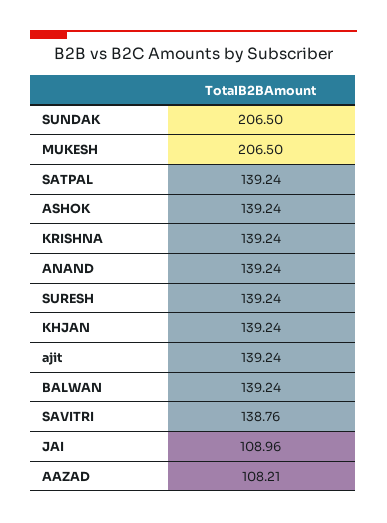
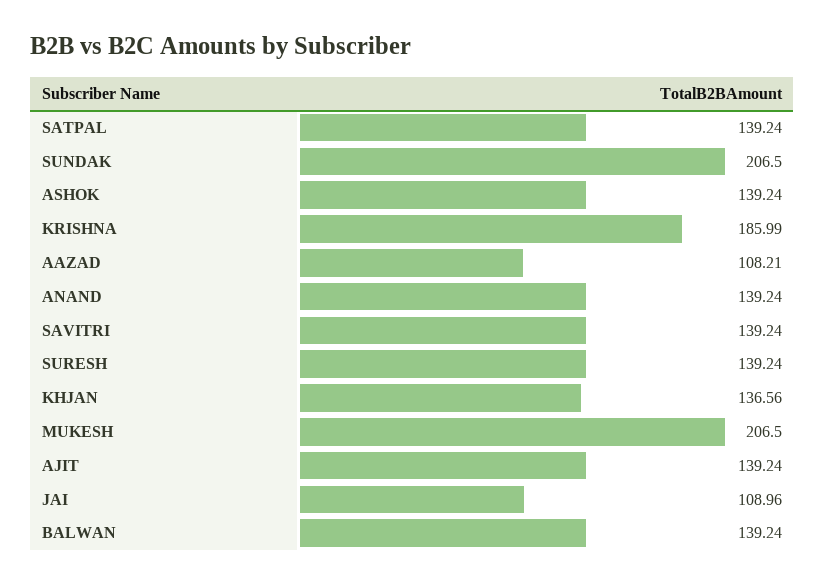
  {
    "SUNDAK": 206.5,
    "MUKESH": 206.5,
    "SATPAL": 139.24,
    "ASHOK": 139.24,
-   "KRISHNA": 139.24,
+   "KRISHNA": 185.99,
    "ANAND": 139.24,
    "SURESH": 139.24,
-   "KHJAN": 139.24,
+   "KHJAN": 136.56,
    "ajit": 139.24,
    "BALWAN": 139.24,
-   "SAVITRI": 138.76,
+   "SAVITRI": 139.24,
    "JAI": 108.96,
    "AAZAD": 108.21
  }

